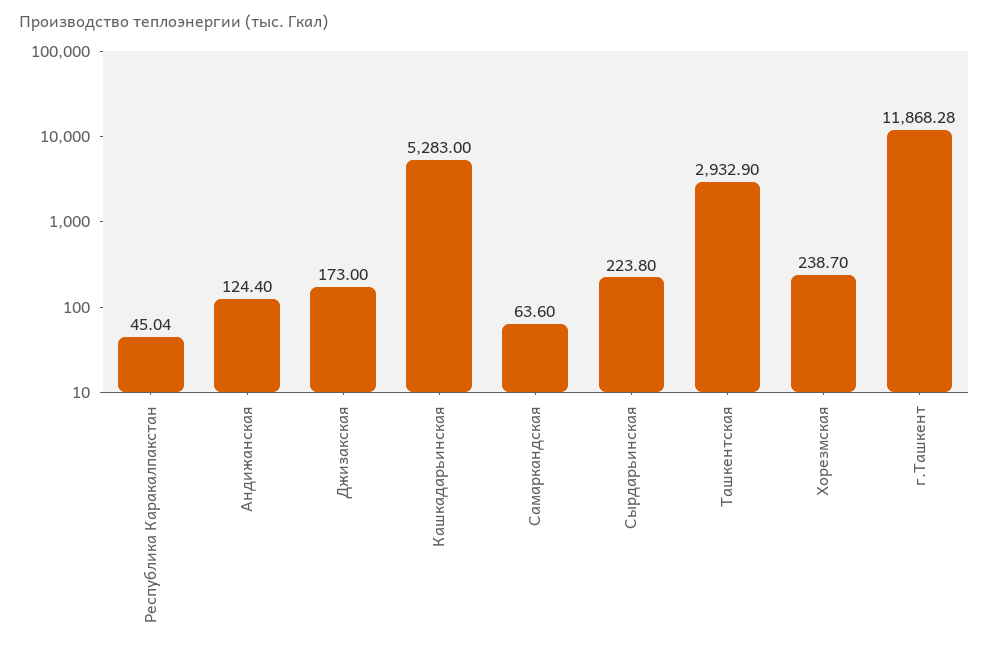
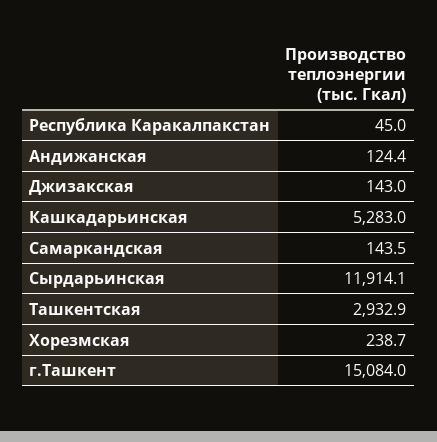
  {
    "Республика Каракалпакстан": 45.04,
    "Андижанская": 124.4,
-   "Джизакская": 173,
+   "Джизакская": 143,
    "Кашкадарьинская": 5283,
-   "Самаркандская": 63.6,
+   "Самаркандская": 143.5,
-   "Сырдарьинская": 223.8,
+   "Сырдарьинская": 11914.1,
    "Ташкентская": 2932.9,
    "Хорезмская": 238.7,
-   "г.Ташкент": 11868.28
+   "г.Ташкент": 15084
  }

